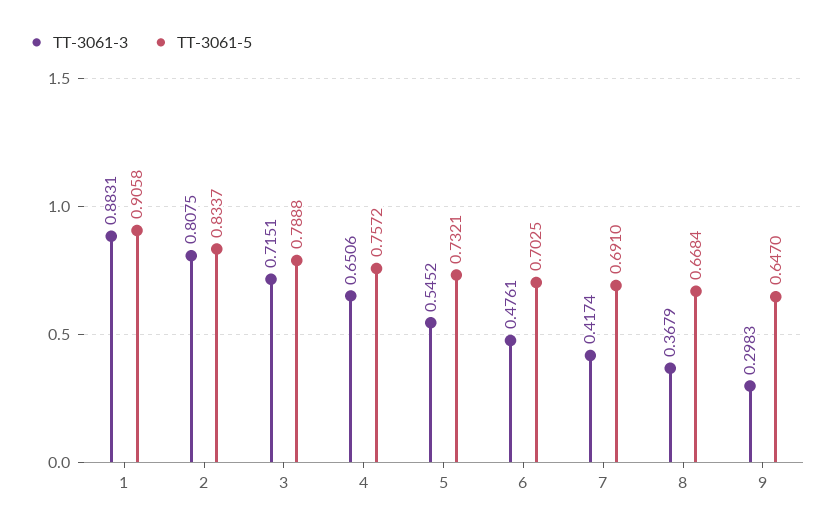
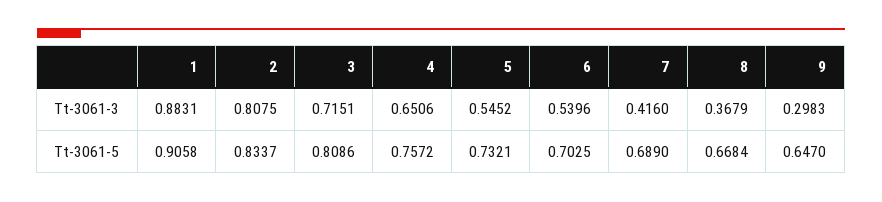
  {
    "TT-3061-3": {
      "1": 0.8831,
      "2": 0.8075,
      "3": 0.7151,
      "4": 0.6506,
      "5": 0.5452,
-     "6": 0.4761,
+     "6": 0.5396,
-     "7": 0.4174,
+     "7": 0.416,
      "8": 0.3679,
      "9": 0.2983
    },
    "TT-3061-5": {
      "1": 0.9058,
      "2": 0.8337,
-     "3": 0.7888,
+     "3": 0.8086,
      "4": 0.7572,
      "5": 0.7321,
      "6": 0.7025,
-     "7": 0.691,
+     "7": 0.689,
      "8": 0.6684,
      "9": 0.647
    }
  }

